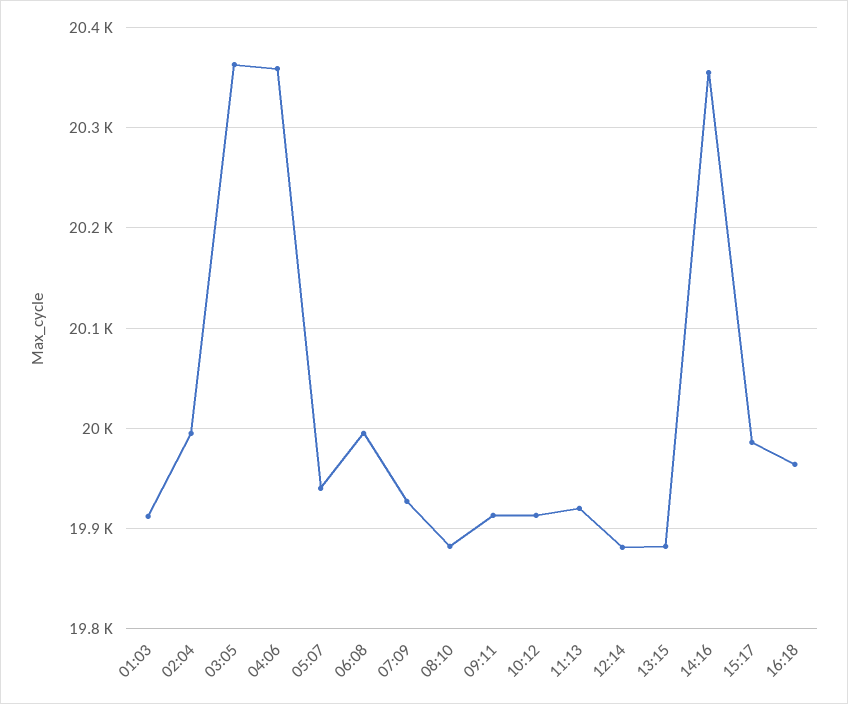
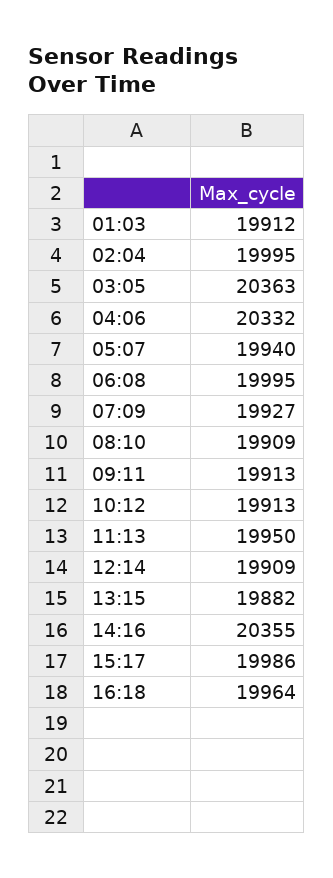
  {
    "01:03": 19912,
    "02:04": 19995,
    "03:05": 20363,
-   "04:06": 20360,
+   "04:06": 20332,
    "05:07": 19940,
    "06:08": 19995,
    "07:09": 19927,
-   "08:10": 19880,
+   "08:10": 19909,
    "09:11": 19913,
    "10:12": 19913,
-   "11:13": 19920,
+   "11:13": 19950,
-   "12:14": 19880,
+   "12:14": 19909,
    "13:15": 19882,
    "14:16": 20355,
    "15:17": 19986,
    "16:18": 19964
  }

